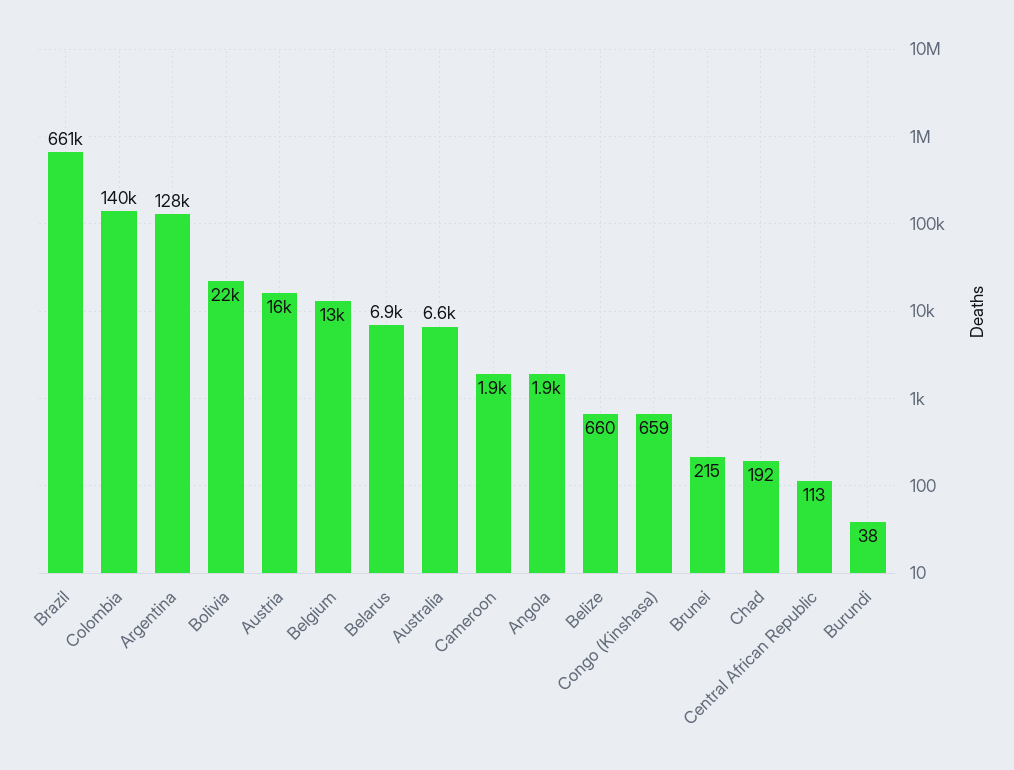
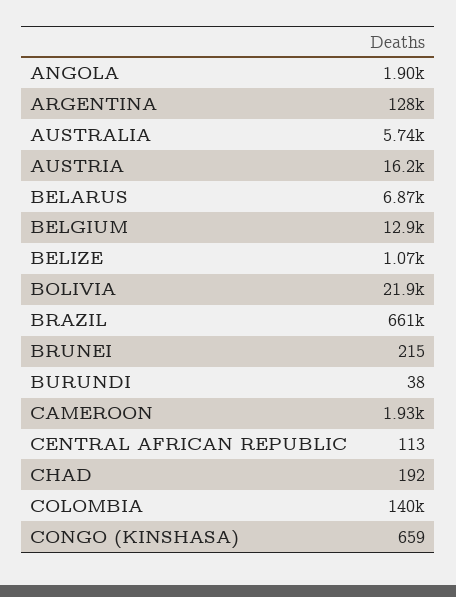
  {
    "Brazil": 661000,
    "Colombia": 140000,
    "Argentina": 128000,
    "Bolivia": 21900,
    "Austria": 16200,
    "Belgium": 12900,
    "Belarus": 6870,
-   "Australia": 6600,
+   "Australia": 5740,
    "Cameroon": 1930,
    "Angola": 1900,
-   "Belize": 660,
+   "Belize": 1070,
    "Congo (Kinshasa)": 659,
    "Brunei": 215,
    "Chad": 192,
    "Central African Republic": 113,
    "Burundi": 38
  }

